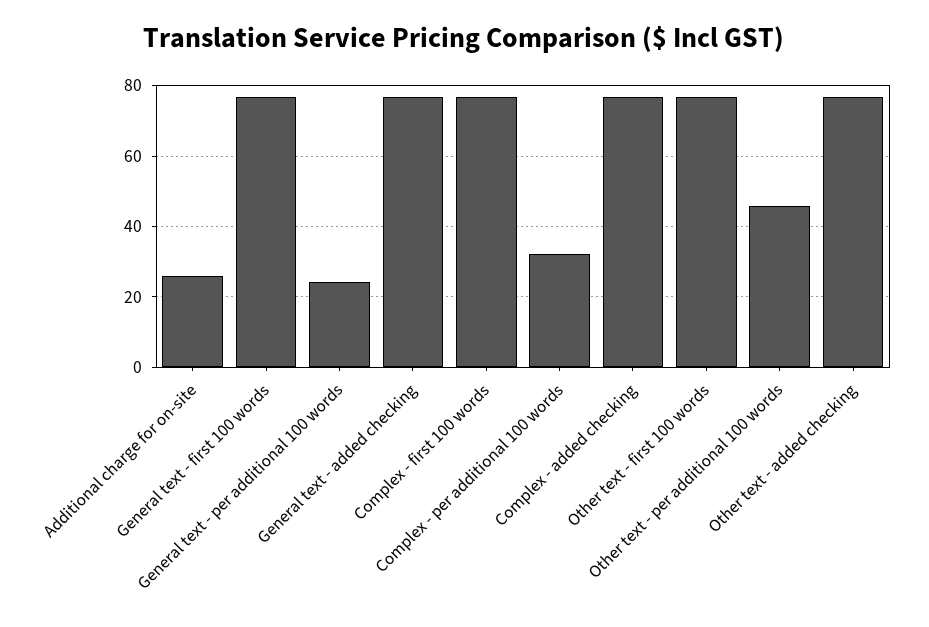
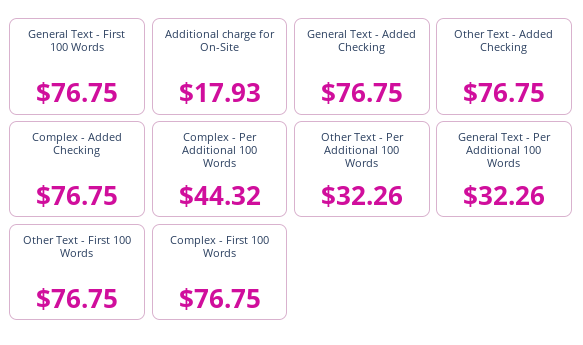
  {
-   "Additional charge for on-site": 26,
+   "Additional charge for on-site": 17.93,
    "General text - first 100 words": 76.75,
-   "General text - per additional 100 words": 24,
+   "General text - per additional 100 words": 32.26,
    "General text - added checking": 76.75,
    "Complex - first 100 words": 76.75,
-   "Complex - per additional 100 words": 32,
+   "Complex - per additional 100 words": 44.32,
    "Complex - added checking": 76.75,
    "Other text - first 100 words": 76.75,
-   "Other text - per additional 100 words": 46,
+   "Other text - per additional 100 words": 32.26,
    "Other text - added checking": 76.75
  }

